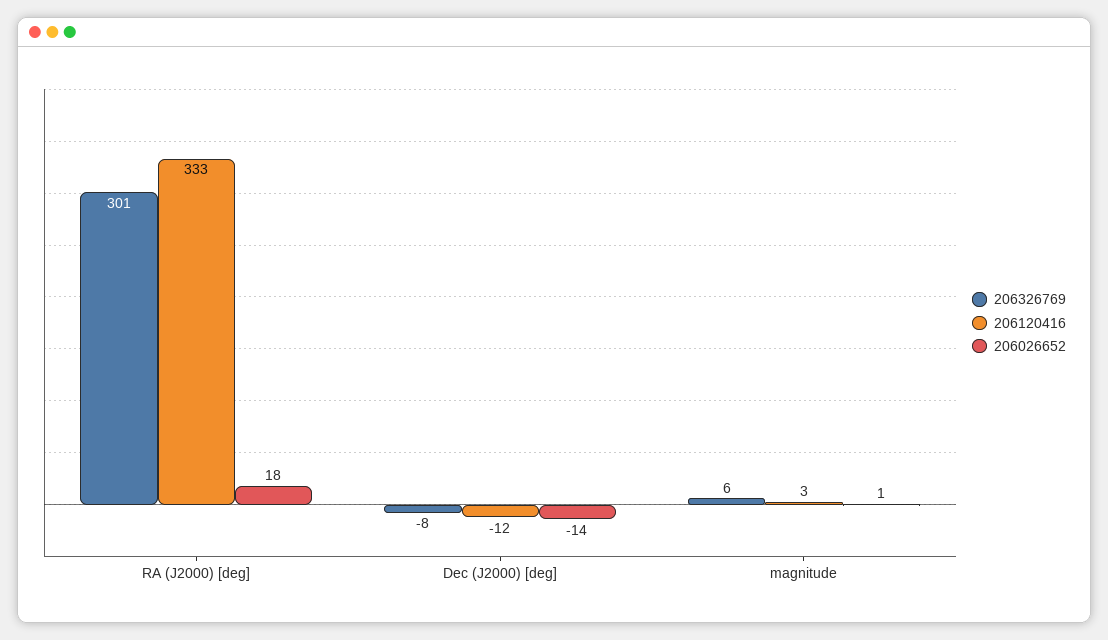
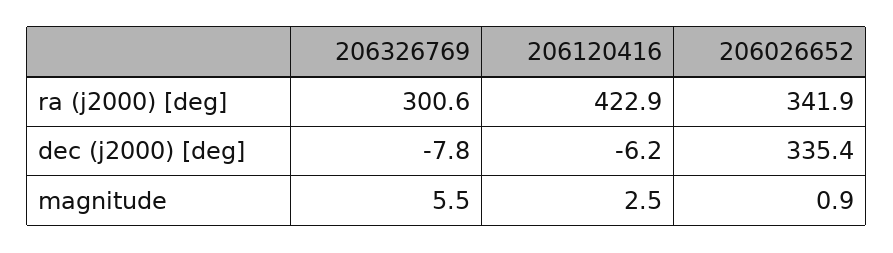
  {
    "206326769": {
      "RA (J2000) [deg]": 300.6,
      "Dec (J2000) [deg]": -7.8,
      "magnitude": 5.5
    },
    "206120416": {
-     "RA (J2000) [deg]": 333,
+     "RA (J2000) [deg]": 422.9,
-     "Dec (J2000) [deg]": -12,
+     "Dec (J2000) [deg]": -6.2,
      "magnitude": 2.5
    },
    "206026652": {
-     "RA (J2000) [deg]": 18,
+     "RA (J2000) [deg]": 341.9,
-     "Dec (J2000) [deg]": -14,
+     "Dec (J2000) [deg]": 335.4,
      "magnitude": 0.9
    }
  }

